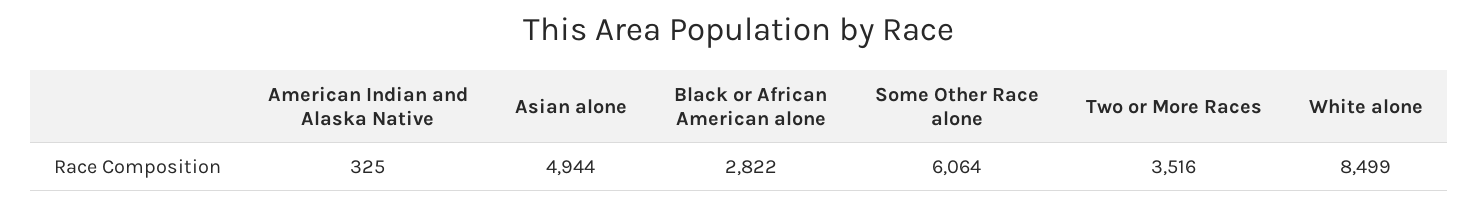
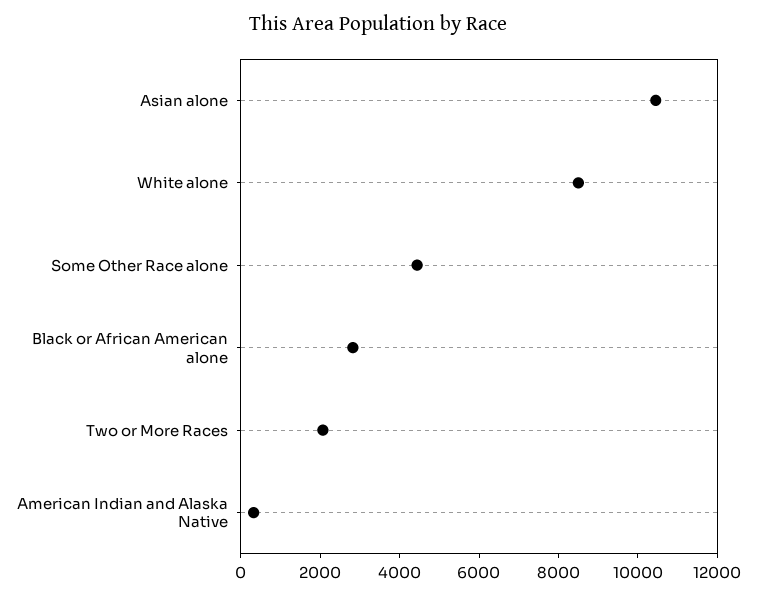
  {
    "American Indian and Alaska Native": 325,
-   "Asian alone": 4944,
+   "Asian alone": 10500,
    "Black or African American alone": 2822,
-   "Some Other Race alone": 6064,
+   "Some Other Race alone": 4500,
-   "Two or More Races": 3516,
+   "Two or More Races": 2000,
    "White alone": 8499
  }

